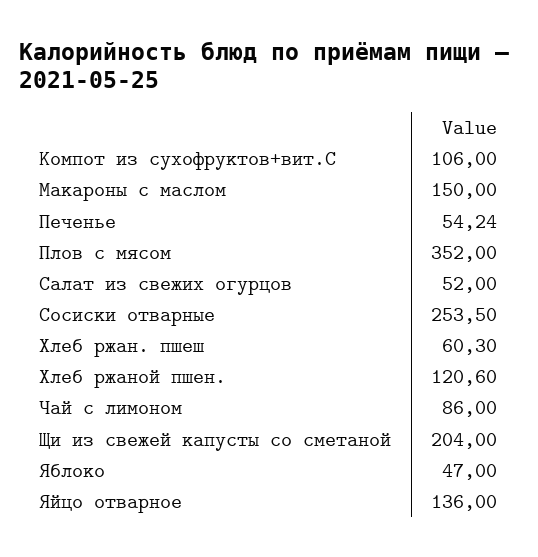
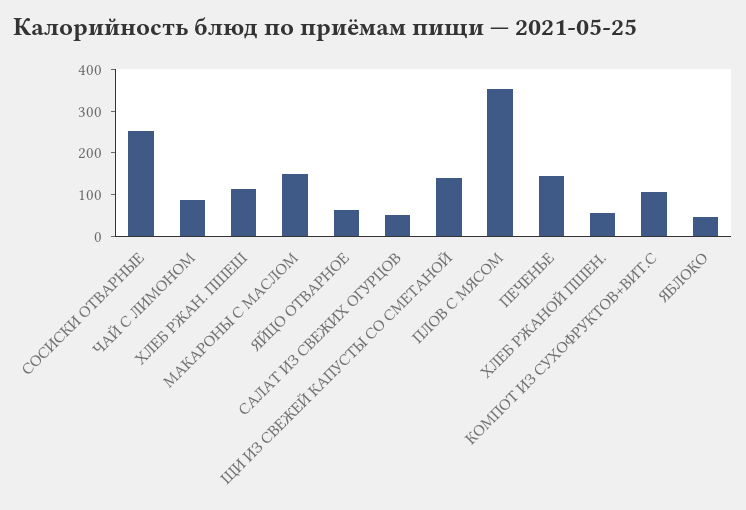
  {
    "Компот из сухофруктов+вит.С": 106,
    "Макароны с маслом": 150,
-   "Печенье": 54.24,
+   "Печенье": 140,
    "Плов с мясом": 352,
    "Салат из свежих огурцов": 52,
    "Сосиски отварные": 253.5,
-   "Хлеб ржан. пшеш": 60.3,
+   "Хлеб ржан. пшеш": 120,
-   "Хлеб ржаной пшен.": 120.6,
+   "Хлеб ржаной пшен.": 60,
    "Чай с лимоном": 86,
-   "Щи из свежей капусты со сметаной": 204,
+   "Щи из свежей капусты со сметаной": 140,
    "Яблоко": 47,
-   "Яйцо отварное": 136
+   "Яйцо отварное": 60
  }

